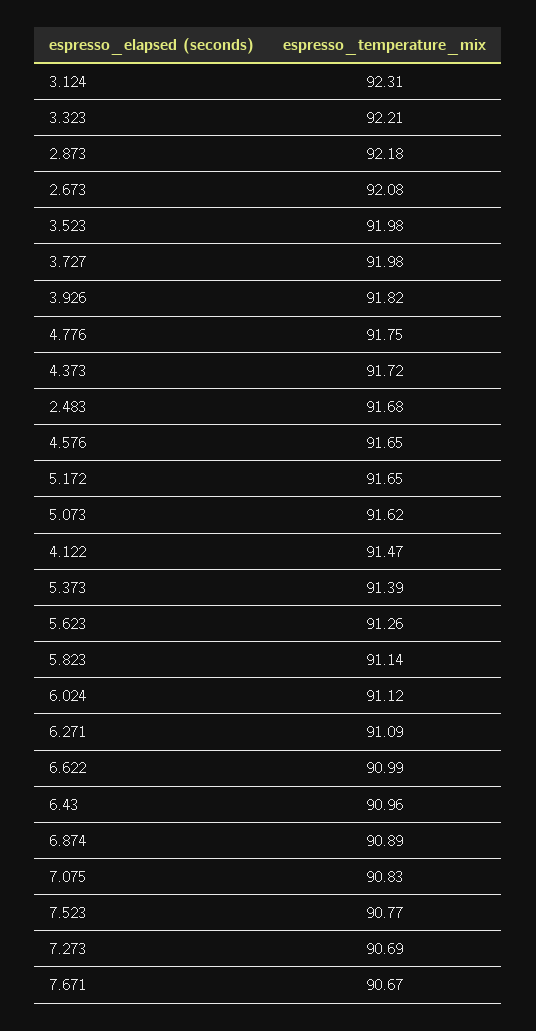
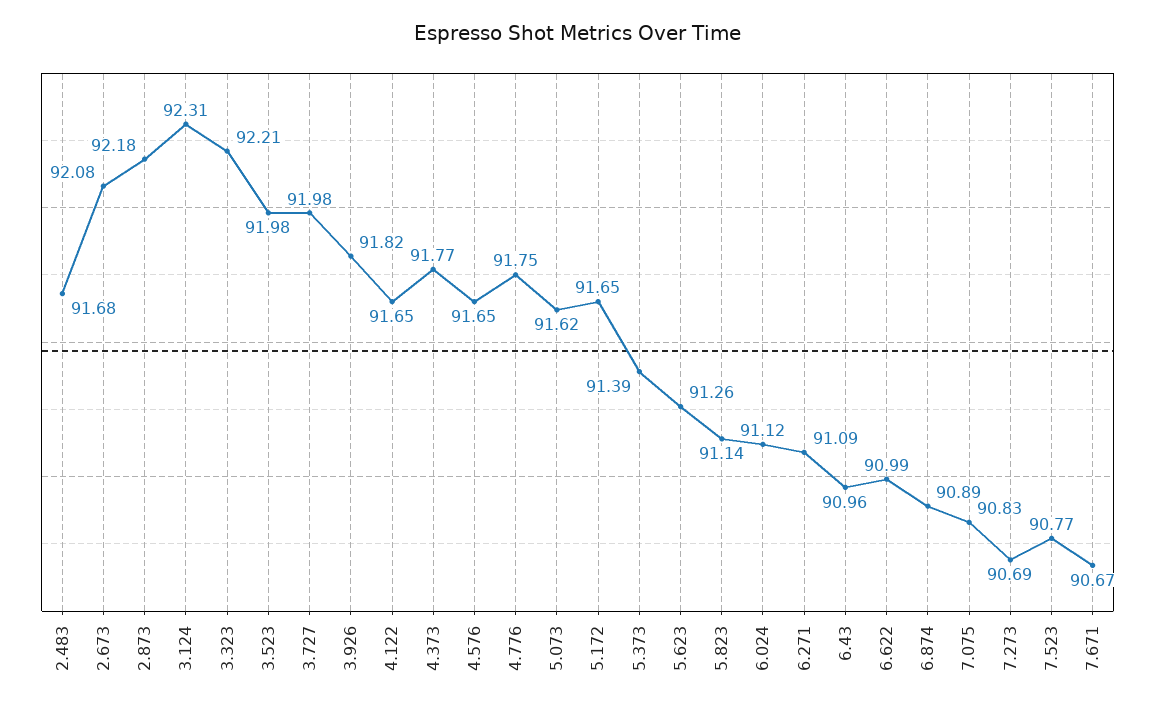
  {
    "3.124": 92.31,
    "3.323": 92.21,
    "2.873": 92.18,
    "2.673": 92.08,
    "3.523": 91.98,
    "3.727": 91.98,
    "3.926": 91.82,
    "4.776": 91.75,
-   "4.373": 91.72,
+   "4.373": 91.77,
    "2.483": 91.68,
    "4.576": 91.65,
    "5.172": 91.65,
    "5.073": 91.62,
-   "4.122": 91.47,
+   "4.122": 91.65,
    "5.373": 91.39,
    "5.623": 91.26,
    "5.823": 91.14,
    "6.024": 91.12,
    "6.271": 91.09,
    "6.622": 90.99,
    "6.43": 90.96,
    "6.874": 90.89,
    "7.075": 90.83,
    "7.523": 90.77,
    "7.273": 90.69,
    "7.671": 90.67
  }

